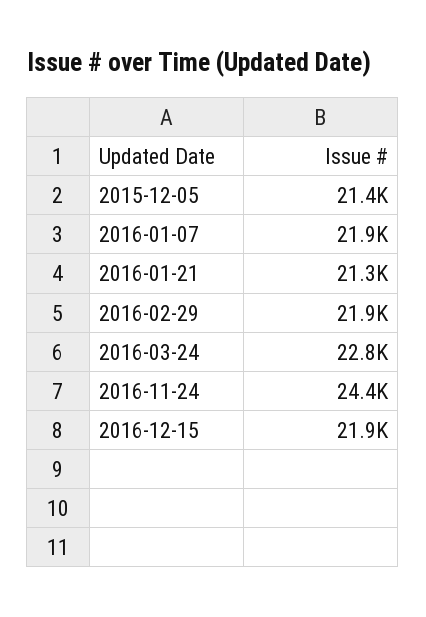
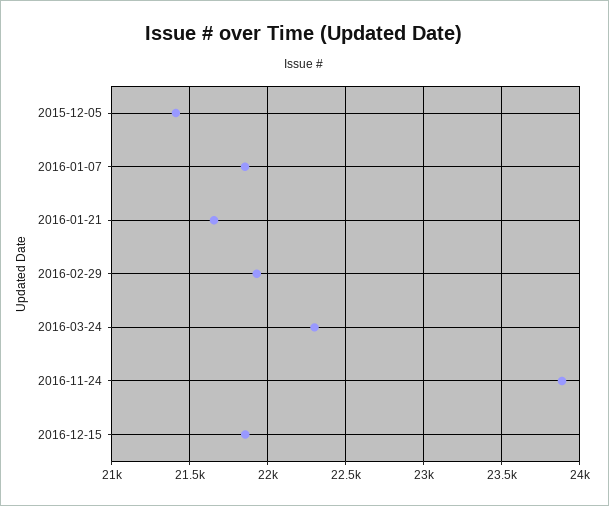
  {
    "2015-12-05": 21400,
    "2016-01-07": 21900,
-   "2016-01-21": 21300,
+   "2016-01-21": 21650,
    "2016-02-29": 21900,
-   "2016-03-24": 22800,
+   "2016-03-24": 22300,
-   "2016-11-24": 24400,
+   "2016-11-24": 23900,
    "2016-12-15": 21900
  }

